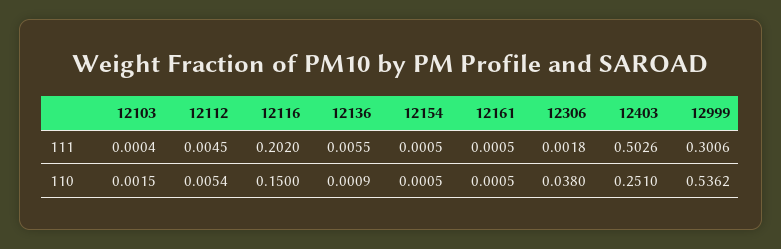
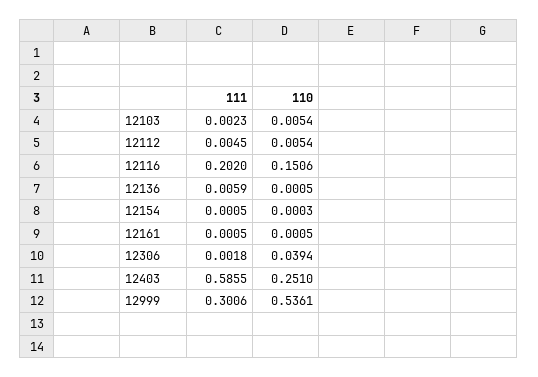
  {
    "12103": {
-     "111": 0.0004,
+     "111": 0.0023,
-     "110": 0.0015
+     "110": 0.0054
    },
    "12112": {
      "111": 0.0045,
      "110": 0.0054
    },
    "12116": {
      "111": 0.202,
-     "110": 0.15
+     "110": 0.1506
    },
    "12136": {
-     "111": 0.0055,
+     "111": 0.0059,
-     "110": 0.0009
+     "110": 0.0005
    },
    "12154": {
      "111": 0.0005,
-     "110": 0.0005
+     "110": 0.0003
    },
    "12161": {
      "111": 0.0005,
      "110": 0.0005
    },
    "12306": {
      "111": 0.0018,
-     "110": 0.038
+     "110": 0.0394
    },
    "12403": {
-     "111": 0.5026,
+     "111": 0.5855,
      "110": 0.251
    },
    "12999": {
      "111": 0.3006,
-     "110": 0.5362
+     "110": 0.5361
    }
  }

